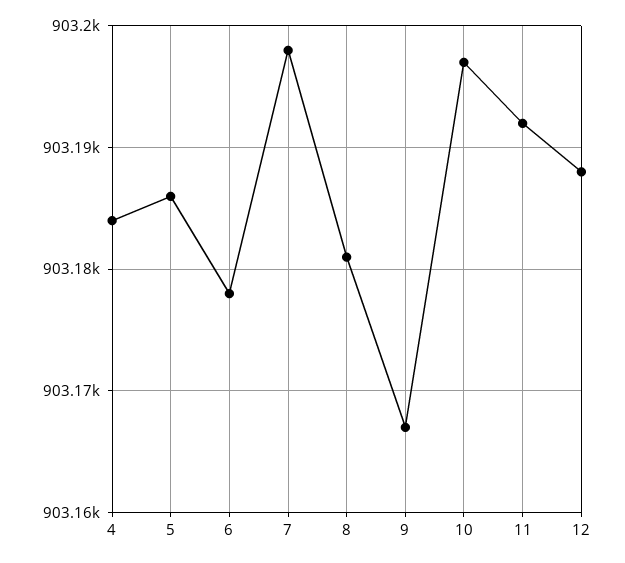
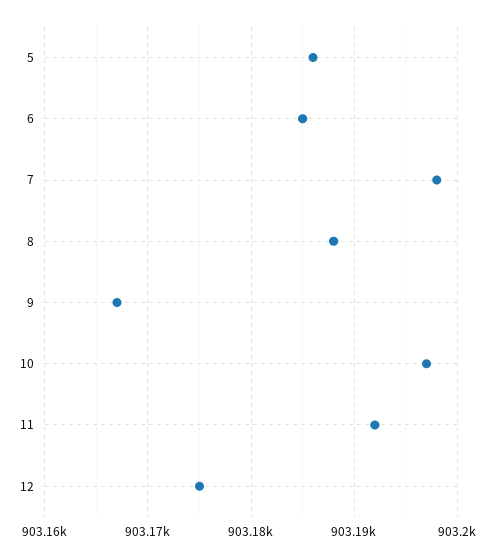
  {
-   "4": 903184,
    "5": 903186,
-   "6": 903178,
+   "6": 903185,
    "7": 903198,
-   "8": 903181,
+   "8": 903188,
    "9": 903167,
    "10": 903197,
    "11": 903192,
-   "12": 903188
+   "12": 903175
  }

